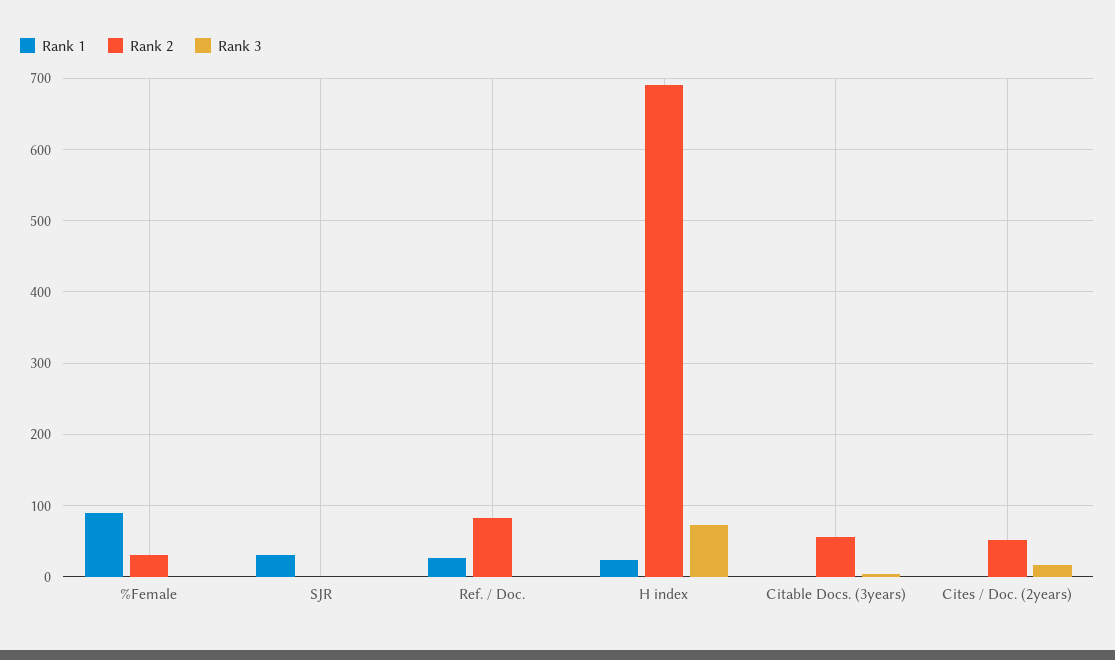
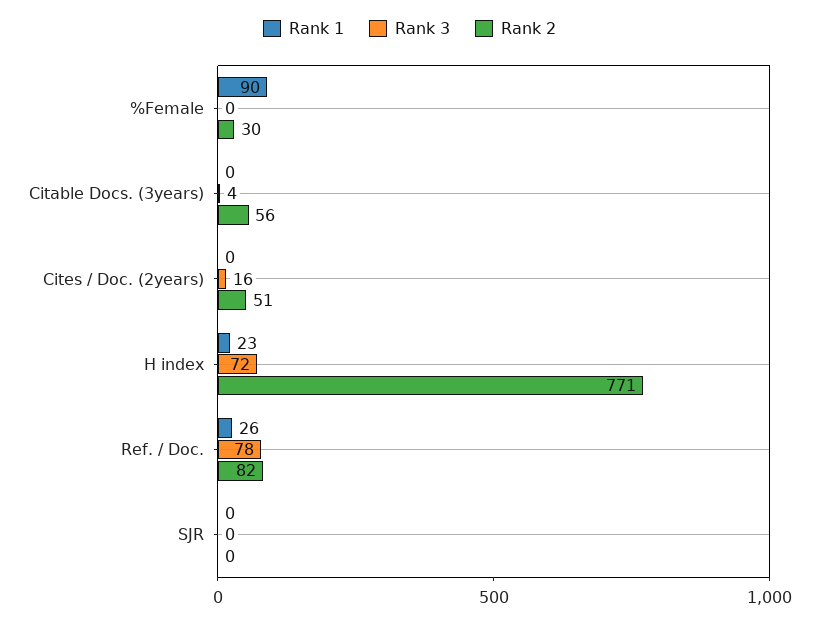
  {
    "Rank 1": {
      "%Female": 90,
-     "SJR": 30,
+     "SJR": 0,
      "Ref. / Doc.": 26,
      "H index": 23,
      "Citable Docs. (3years)": 0,
      "Cites / Doc. (2years)": 0
    },
    "Rank 2": {
      "%Female": 30,
      "SJR": 0,
      "Ref. / Doc.": 82,
-     "H index": 690,
+     "H index": 771,
      "Citable Docs. (3years)": 56,
      "Cites / Doc. (2years)": 51
    },
    "Rank 3": {
      "%Female": 0,
      "SJR": 0,
-     "Ref. / Doc.": 0,
+     "Ref. / Doc.": 78,
      "H index": 72,
      "Citable Docs. (3years)": 4,
      "Cites / Doc. (2years)": 16
    }
  }

